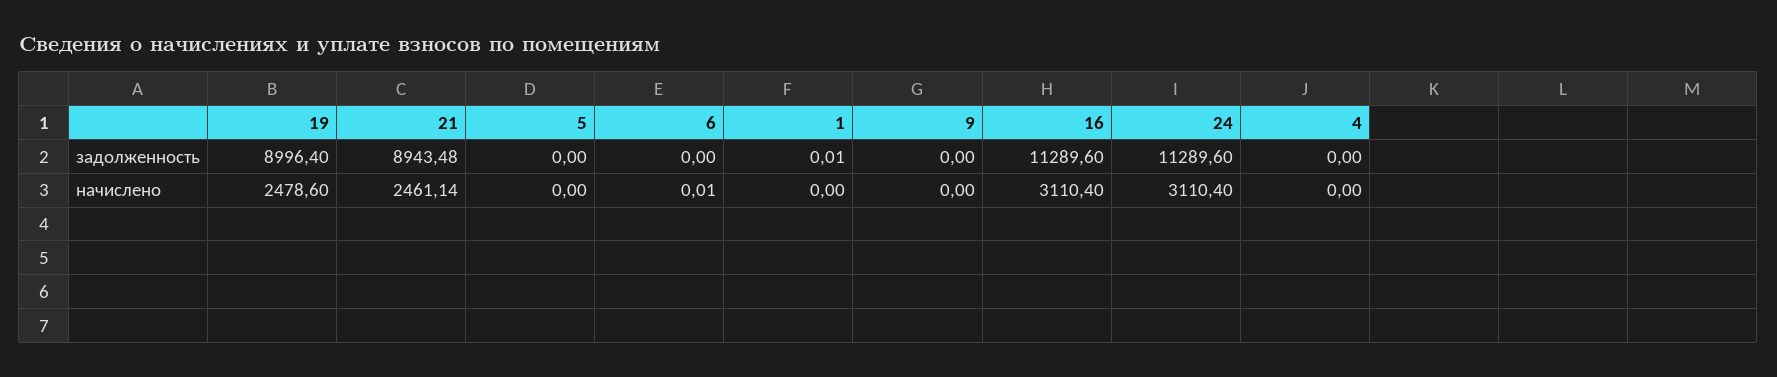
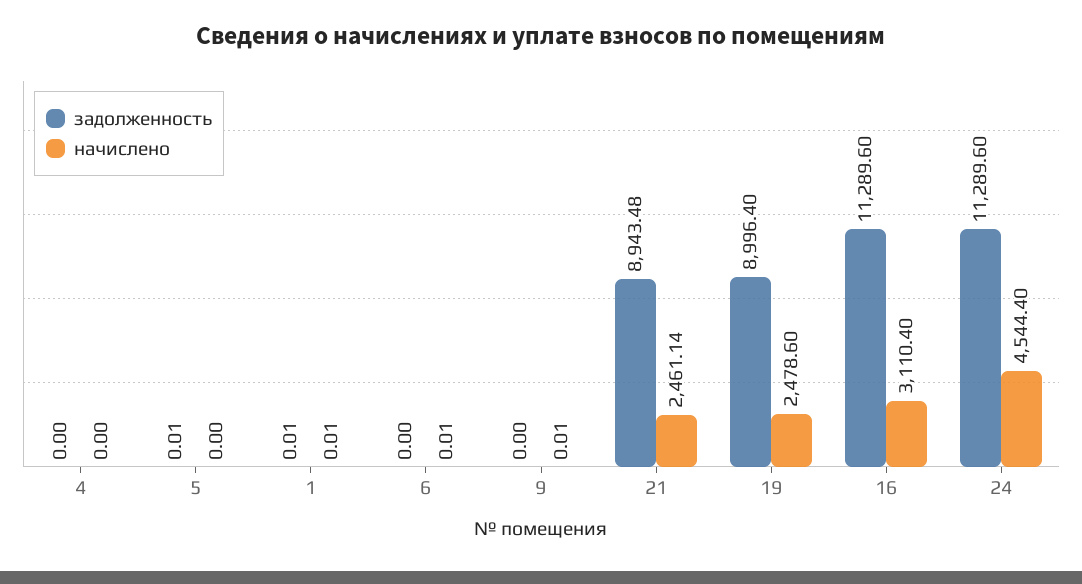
  {
    "задолженность": {
      "19": 8996.4,
      "21": 8943.48,
-     "5": 0,
+     "5": 0.01,
      "6": 0,
      "1": 0.01,
      "9": 0,
      "16": 11289.6,
      "24": 11289.6,
      "4": 0
    },
    "начислено": {
      "19": 2478.6,
      "21": 2461.14,
      "5": 0,
      "6": 0.01,
-     "1": 0,
+     "1": 0.01,
-     "9": 0,
+     "9": 0.01,
      "16": 3110.4,
-     "24": 3110.4,
+     "24": 4544.4,
      "4": 0
    }
  }

